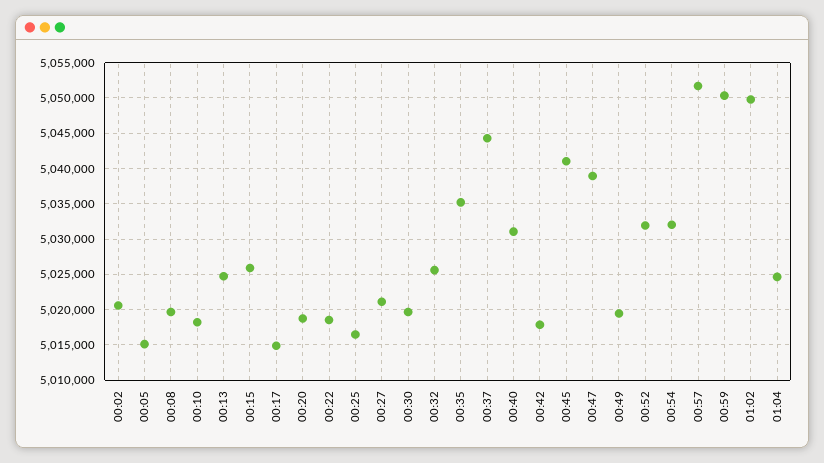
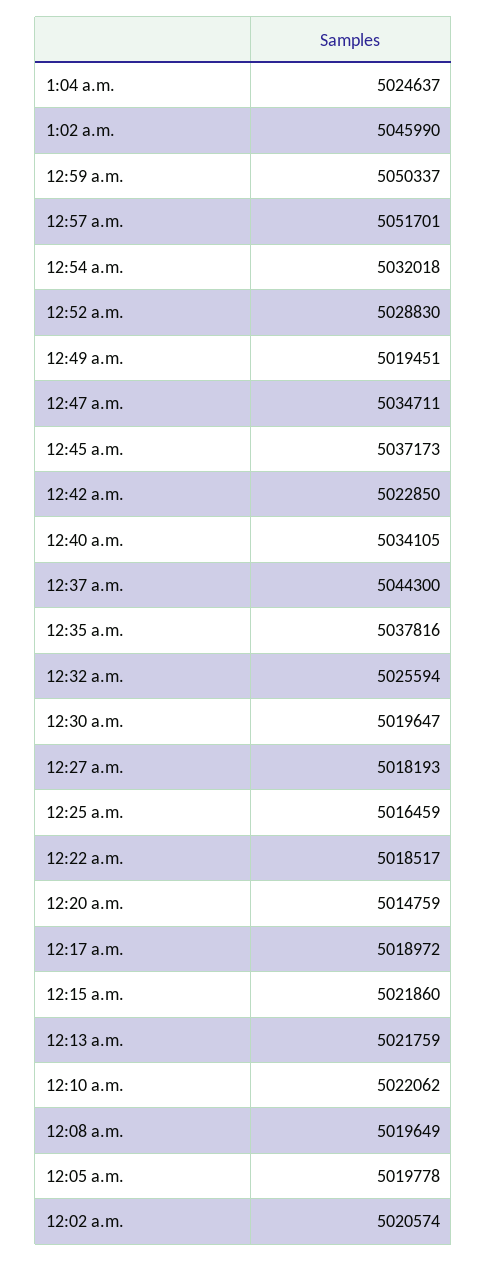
  {
    "00:02": 5020574,
-   "00:05": 5015000,
+   "00:05": 5019778,
    "00:08": 5019649,
-   "00:10": 5018000,
+   "00:10": 5022062,
-   "00:13": 5025000,
+   "00:13": 5021759,
-   "00:15": 5026000,
+   "00:15": 5021860,
-   "00:17": 5015000,
+   "00:17": 5018972,
-   "00:20": 5019000,
+   "00:20": 5014759,
    "00:22": 5018517,
    "00:25": 5016459,
-   "00:27": 5021000,
+   "00:27": 5018193,
    "00:30": 5019647,
    "00:32": 5025594,
-   "00:35": 5035000,
+   "00:35": 5037816,
    "00:37": 5044300,
-   "00:40": 5031000,
+   "00:40": 5034105,
-   "00:42": 5018000,
+   "00:42": 5022850,
-   "00:45": 5041000,
+   "00:45": 5037173,
-   "00:47": 5039000,
+   "00:47": 5034711,
    "00:49": 5019451,
-   "00:52": 5032000,
+   "00:52": 5028830,
    "00:54": 5032018,
    "00:57": 5051701,
    "00:59": 5050337,
-   "01:02": 5050000,
+   "01:02": 5045990,
    "01:04": 5024637
  }

